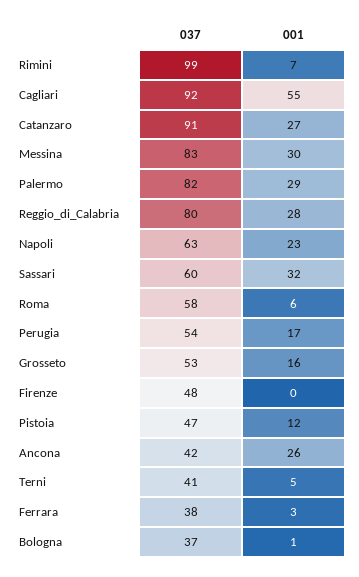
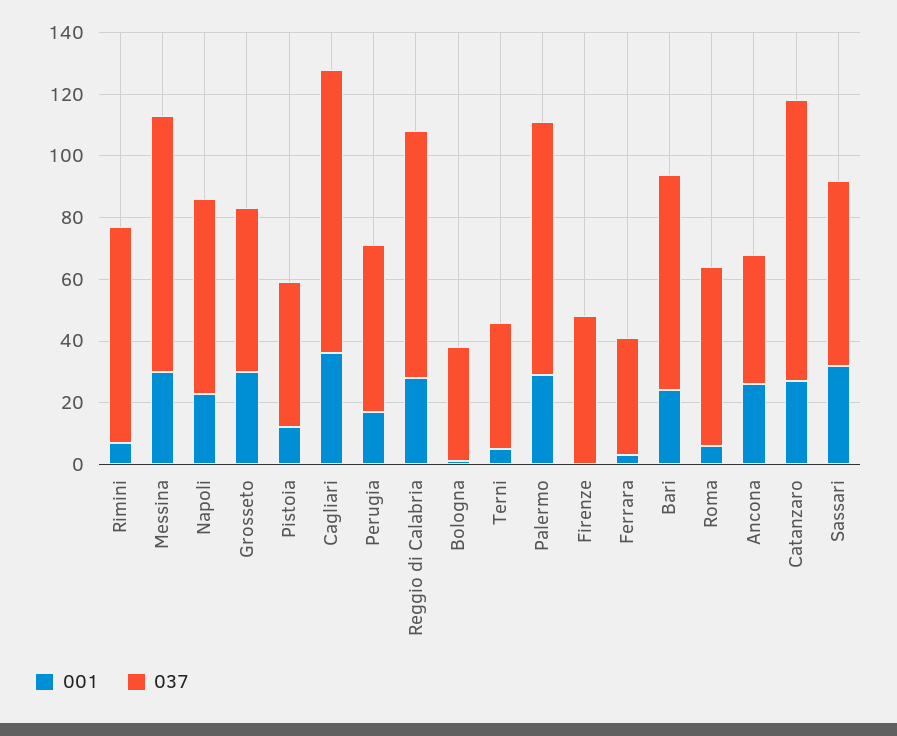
  {
    "037": {
-     "Rimini": 99,
+     "Rimini": 70,
      "Cagliari": 92,
      "Catanzaro": 91,
      "Messina": 83,
      "Palermo": 82,
      "Reggio_di_Calabria": 80,
      "Napoli": 63,
      "Sassari": 60,
      "Roma": 58,
      "Perugia": 54,
      "Grosseto": 53,
      "Firenze": 48,
      "Pistoia": 47,
      "Ancona": 42,
      "Terni": 41,
      "Ferrara": 38,
-     "Bologna": 37
+     "Bologna": 37,
+     "Bari": 70
    },
    "001": {
      "Rimini": 7,
-     "Cagliari": 55,
+     "Cagliari": 35,
      "Catanzaro": 27,
      "Messina": 30,
      "Palermo": 29,
      "Reggio_di_Calabria": 28,
      "Napoli": 23,
      "Sassari": 32,
      "Roma": 6,
      "Perugia": 17,
-     "Grosseto": 16,
+     "Grosseto": 30,
      "Firenze": 0,
      "Pistoia": 12,
      "Ancona": 26,
      "Terni": 5,
      "Ferrara": 3,
-     "Bologna": 1
+     "Bologna": 1,
+     "Bari": 25
    }
  }

